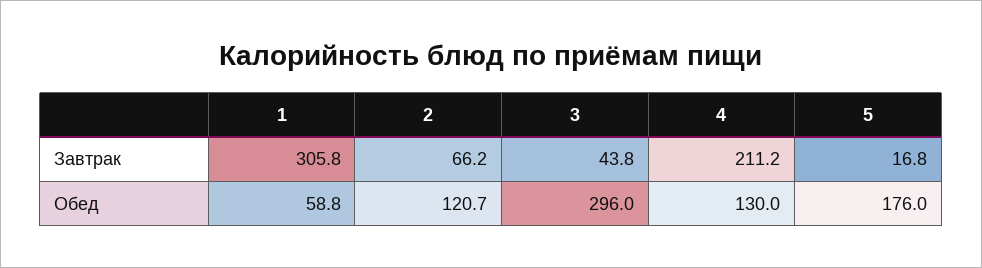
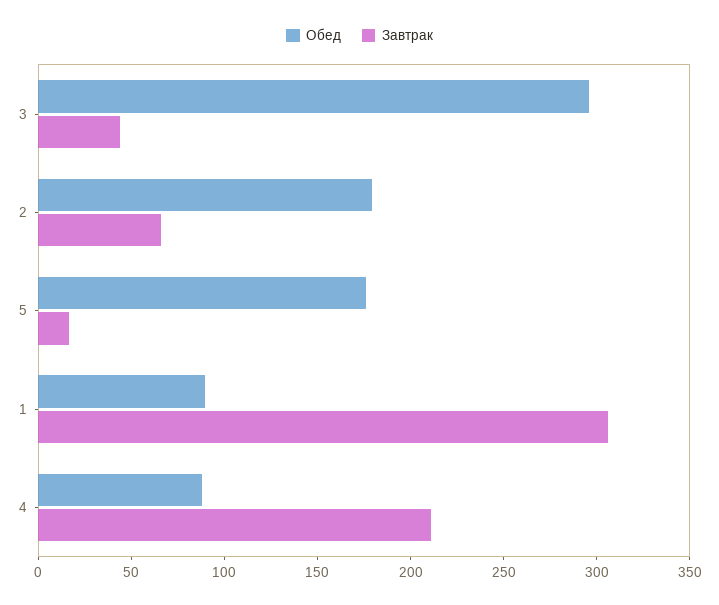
  {
    "Завтрак": {
      "1": 305.8,
      "2": 66.2,
      "3": 43.8,
      "4": 211.2,
      "5": 16.8
    },
    "Обед": {
-     "1": 58.8,
+     "1": 90,
-     "2": 120.7,
+     "2": 180,
      "3": 296,
-     "4": 130,
+     "4": 90,
      "5": 176
    }
  }

